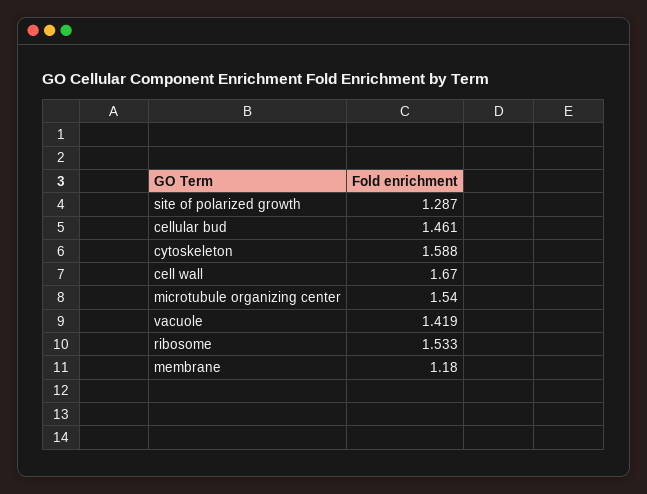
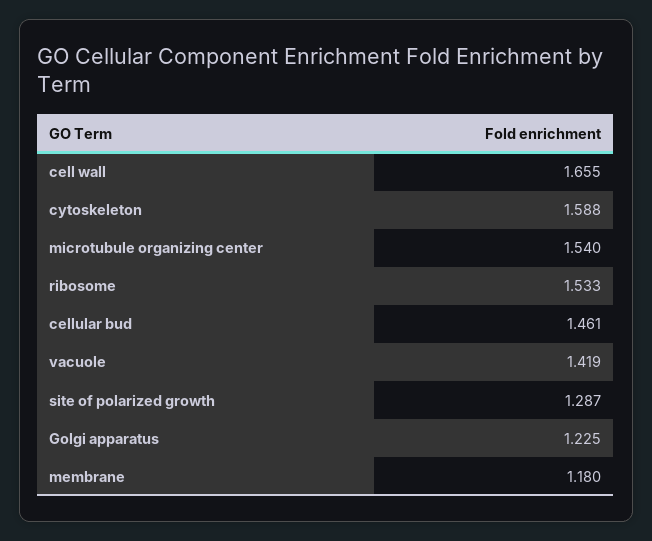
  {
    "site of polarized growth": 1.287,
    "cellular bud": 1.461,
    "cytoskeleton": 1.588,
-   "cell wall": 1.67,
+   "cell wall": 1.655,
    "microtubule organizing center": 1.54,
    "vacuole": 1.419,
    "ribosome": 1.533,
-   "membrane": 1.18
+   "membrane": 1.18,
+   "Golgi apparatus": 1.225
  }

